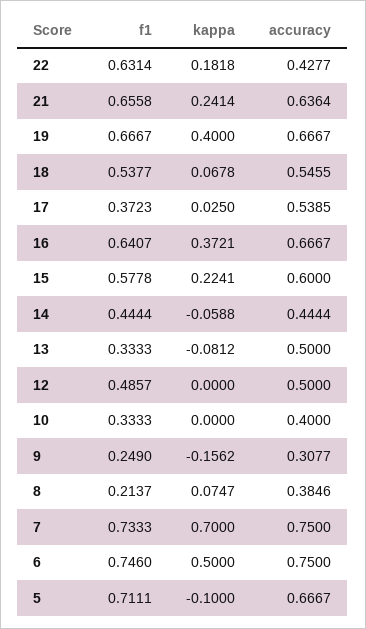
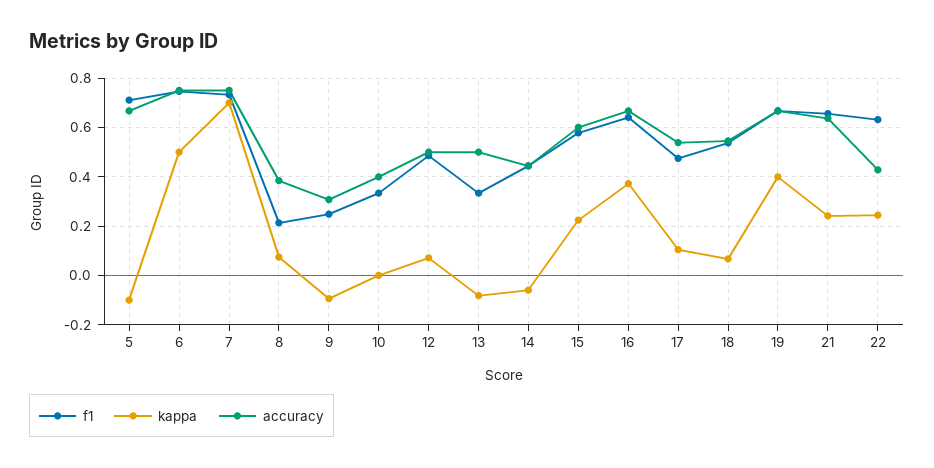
  {
    "f1": {
      "22": 0.6314,
      "21": 0.6558,
      "19": 0.6667,
      "18": 0.5377,
-     "17": 0.3723,
+     "17": 0.475,
      "16": 0.6407,
      "15": 0.5778,
      "14": 0.4444,
      "13": 0.3333,
      "12": 0.4857,
      "10": 0.3333,
      "9": 0.249,
      "8": 0.2137,
      "7": 0.7333,
      "6": 0.746,
      "5": 0.7111
    },
    "kappa": {
-     "22": 0.1818,
+     "22": 0.25,
      "21": 0.2414,
      "19": 0.4,
      "18": 0.0678,
-     "17": 0.025,
+     "17": 0.1,
      "16": 0.3721,
      "15": 0.2241,
      "14": -0.0588,
      "13": -0.0812,
-     "12": 0,
+     "12": 0.075,
      "10": 0,
-     "9": -0.1562,
+     "9": -0.1,
      "8": 0.0747,
      "7": 0.7,
      "6": 0.5,
      "5": -0.1
    },
    "accuracy": {
      "22": 0.4277,
      "21": 0.6364,
      "19": 0.6667,
      "18": 0.5455,
      "17": 0.5385,
      "16": 0.6667,
      "15": 0.6,
      "14": 0.4444,
      "13": 0.5,
      "12": 0.5,
      "10": 0.4,
      "9": 0.3077,
      "8": 0.3846,
      "7": 0.75,
      "6": 0.75,
      "5": 0.6667
    }
  }

